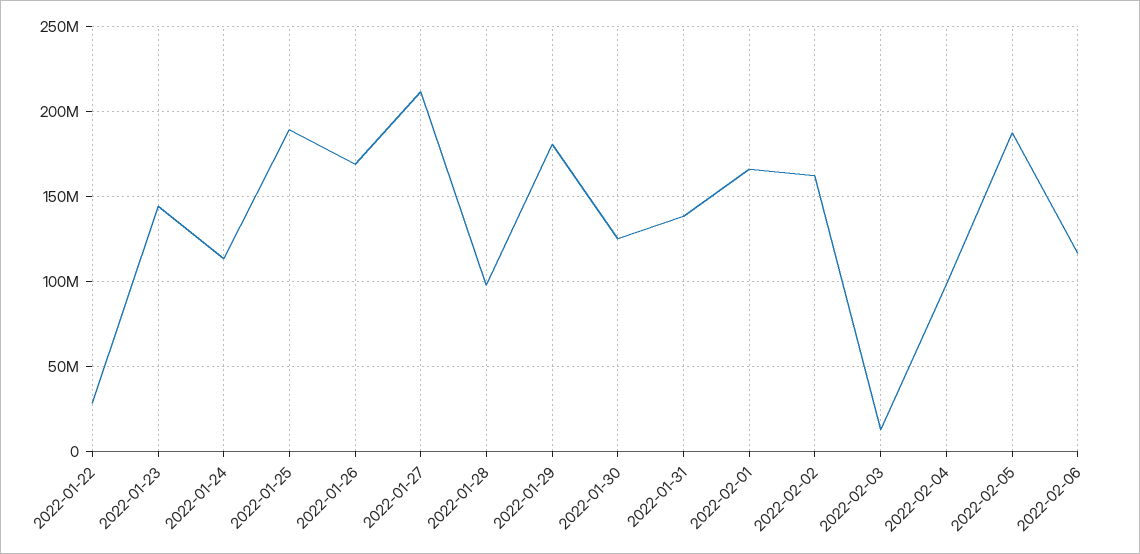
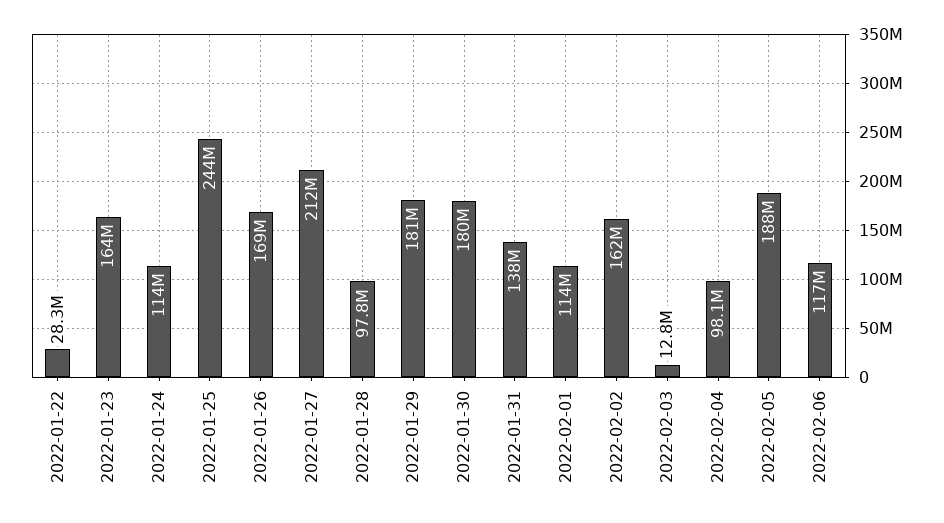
  {
    "2022-01-22": 28300000,
-   "2022-01-23": 145000000,
+   "2022-01-23": 164000000,
    "2022-01-24": 114000000,
-   "2022-01-25": 190000000,
+   "2022-01-25": 244000000,
    "2022-01-26": 169000000,
    "2022-01-27": 212000000,
    "2022-01-28": 97800000,
    "2022-01-29": 181000000,
-   "2022-01-30": 125000000,
+   "2022-01-30": 180000000,
    "2022-01-31": 138000000,
-   "2022-02-01": 165000000,
+   "2022-02-01": 114000000,
    "2022-02-02": 162000000,
    "2022-02-03": 12800000,
    "2022-02-04": 98100000,
    "2022-02-05": 188000000,
    "2022-02-06": 117000000
  }

